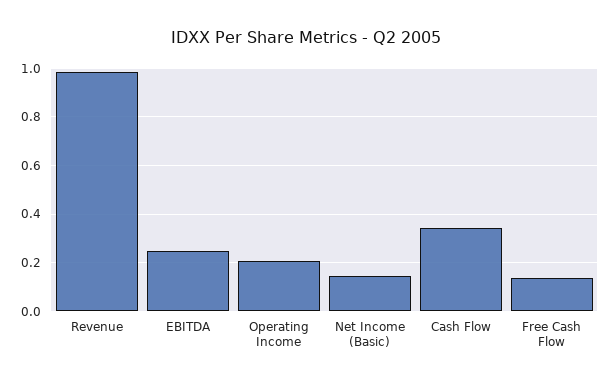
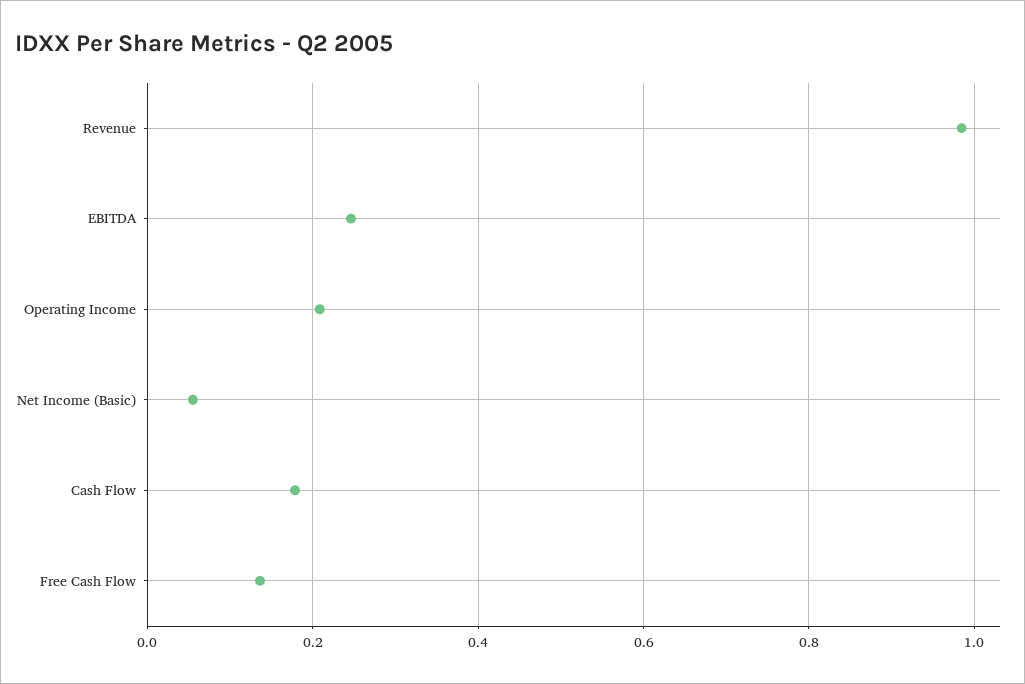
  {
    "Revenue": 0.98,
    "EBITDA": 0.24,
    "Operating Income": 0.2,
-   "Net Income (Basic)": 0.15,
+   "Net Income (Basic)": 0.06,
-   "Cash Flow": 0.35,
+   "Cash Flow": 0.18,
    "Free Cash Flow": 0.14
  }

